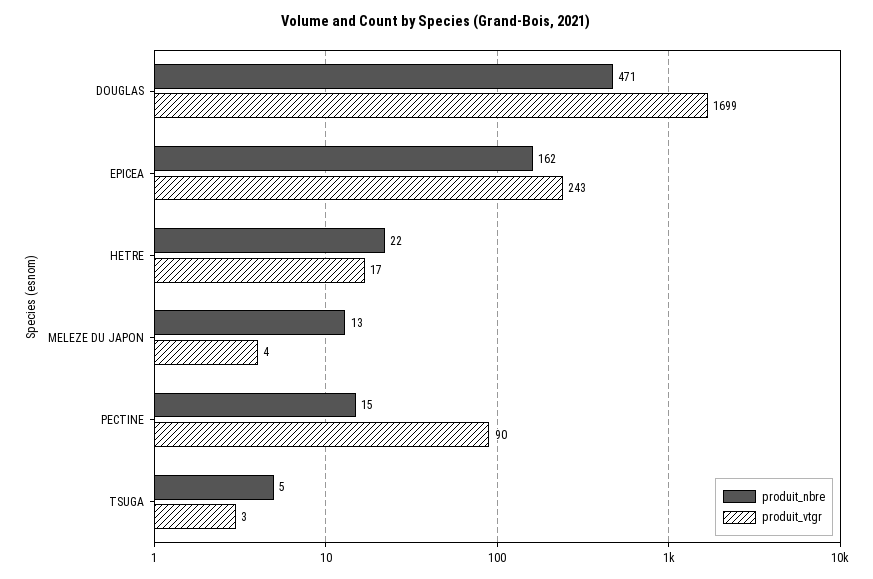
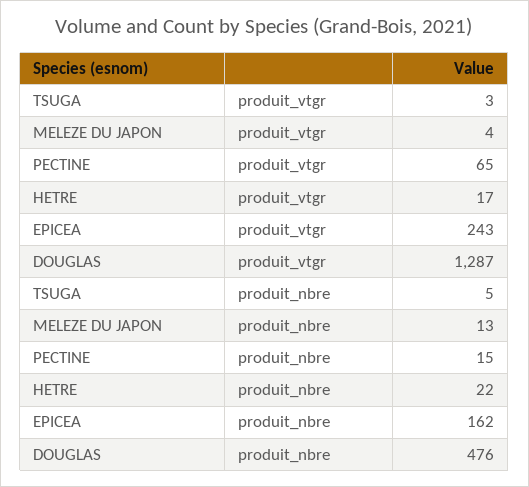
  {
    "produit_nbre": {
-     "DOUGLAS": 471,
+     "DOUGLAS": 476,
      "EPICEA": 162,
      "HETRE": 22,
      "MELEZE DU JAPON": 13,
      "PECTINE": 15,
      "TSUGA": 5
    },
    "produit_vtgr": {
-     "DOUGLAS": 1699,
+     "DOUGLAS": 1287,
      "EPICEA": 243,
      "HETRE": 17,
      "MELEZE DU JAPON": 4,
-     "PECTINE": 90,
+     "PECTINE": 65,
      "TSUGA": 3
    }
  }

